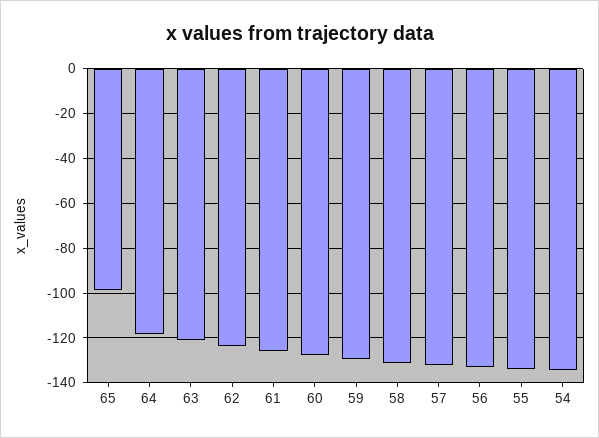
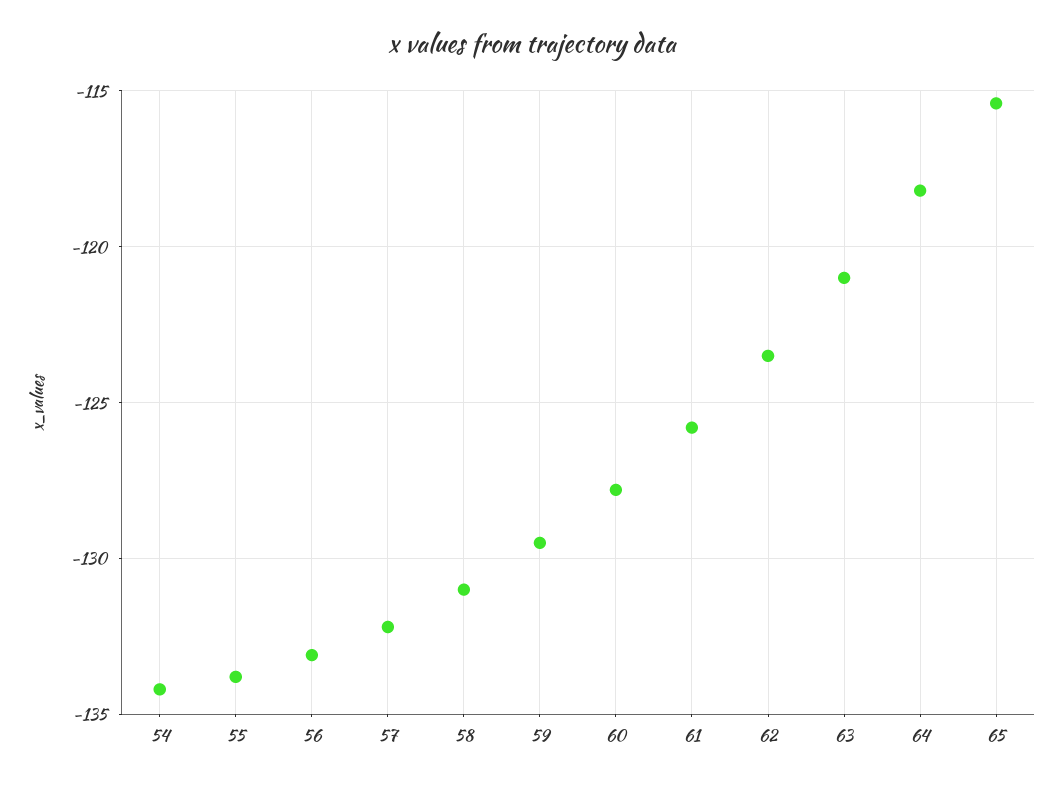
  {
-   "65": -100,
+   "65": -115.5,
    "64": -118,
    "63": -121,
    "62": -123.5,
    "61": -126,
    "60": -128,
    "59": -129.5,
    "58": -131,
    "57": -132,
    "56": -133,
    "55": -134,
    "54": -134
  }

